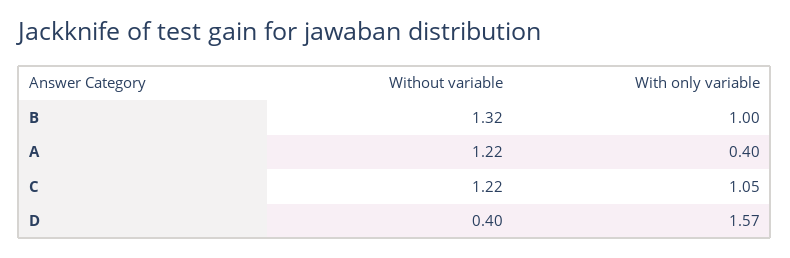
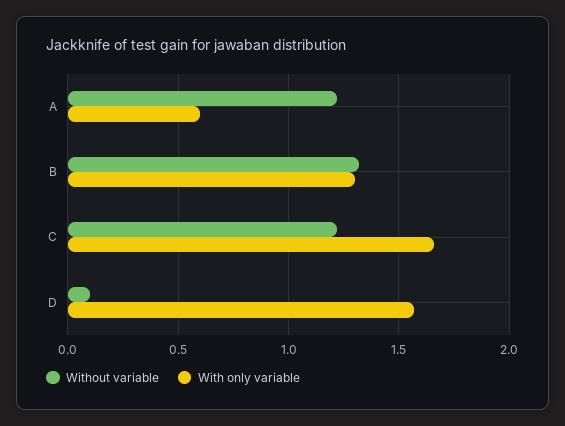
  {
    "Without variable": {
      "B": 1.32,
      "A": 1.22,
      "C": 1.22,
-     "D": 0.4
+     "D": 0.1
    },
    "With only variable": {
-     "B": 1,
+     "B": 1.3,
-     "A": 0.4,
+     "A": 0.6,
-     "C": 1.05,
+     "C": 1.65,
      "D": 1.57
    }
  }

